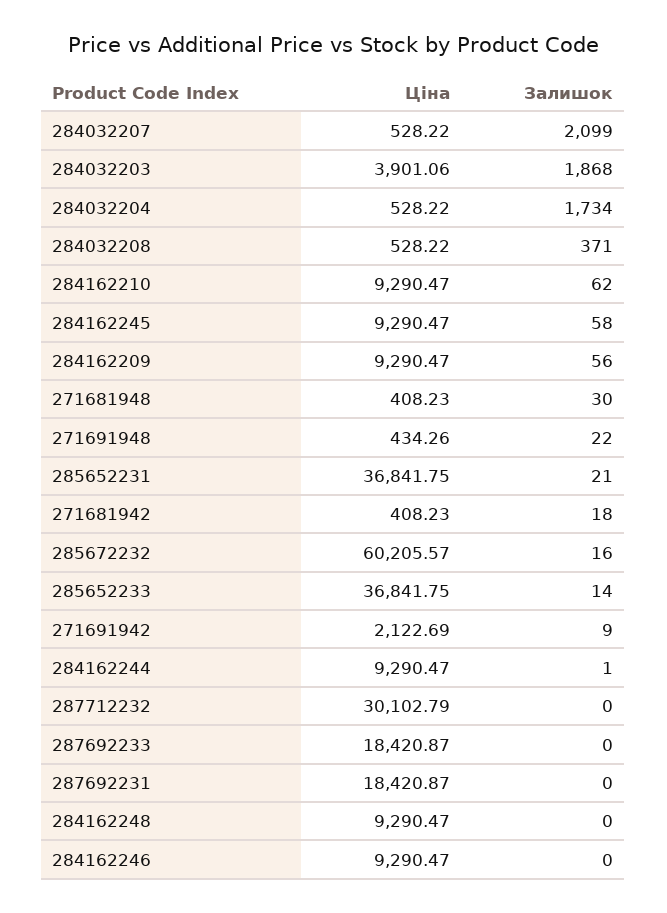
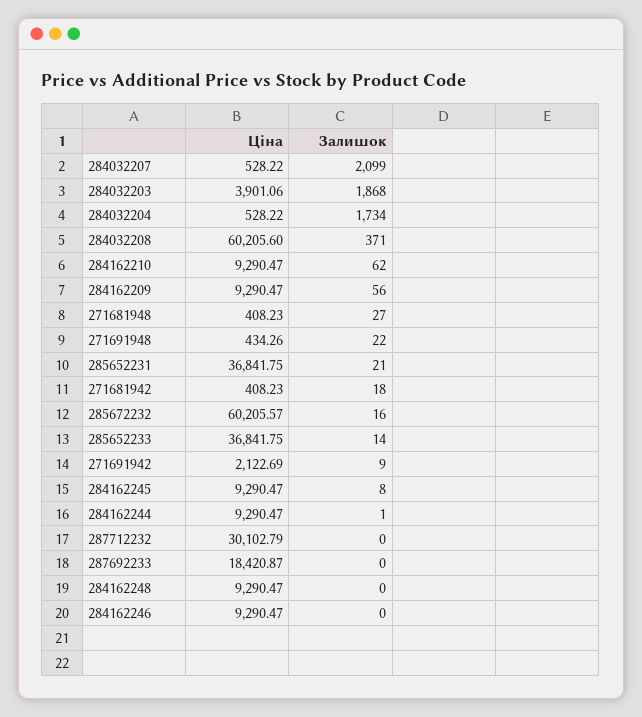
  {
    "Ціна": {
      "284032207": 528.22,
      "284032203": 3901.06,
      "284032204": 528.22,
-     "284032208": 528.22,
+     "284032208": 60205.6,
      "284162210": 9290.47,
      "284162245": 9290.47,
      "284162209": 9290.47,
      "271681948": 408.23,
      "271691948": 434.26,
      "285652231": 36841.75,
      "271681942": 408.23,
      "285672232": 60205.57,
      "285652233": 36841.75,
      "271691942": 2122.69,
      "284162244": 9290.47,
      "287712232": 30102.79,
      "287692233": 18420.87,
-     "287692231": 18420.87,
      "284162248": 9290.47,
      "284162246": 9290.47
    },
    "Залишок": {
      "284032207": 2099,
      "284032203": 1868,
      "284032204": 1734,
      "284032208": 371,
      "284162210": 62,
-     "284162245": 58,
+     "284162245": 8,
      "284162209": 56,
-     "271681948": 30,
+     "271681948": 27,
      "271691948": 22,
      "285652231": 21,
      "271681942": 18,
      "285672232": 16,
      "285652233": 14,
      "271691942": 9,
      "284162244": 1,
      "287712232": 0,
      "287692233": 0,
-     "287692231": 0,
      "284162248": 0,
      "284162246": 0
    }
  }

